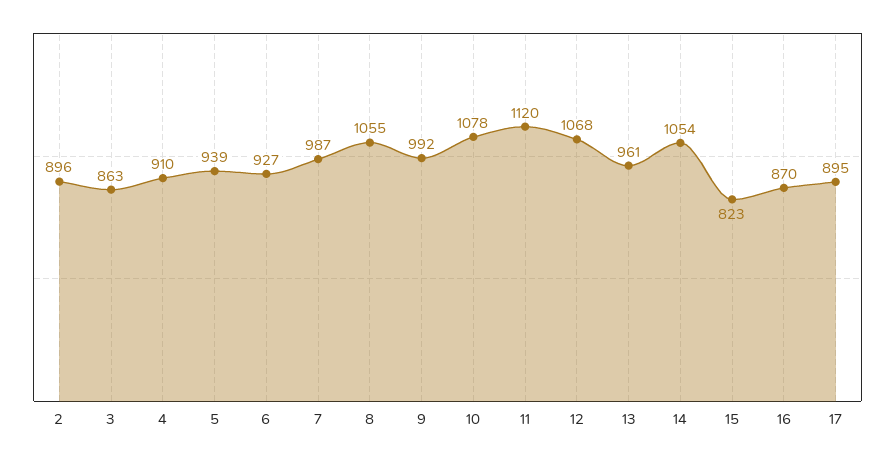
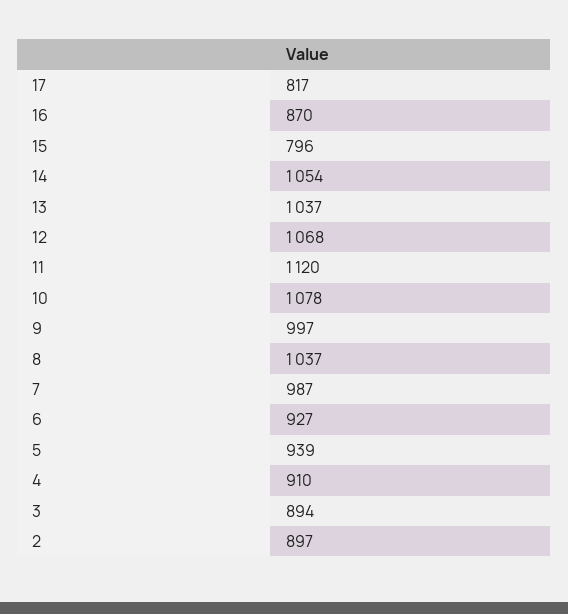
  {
-   "2": 896,
+   "2": 897,
-   "3": 863,
+   "3": 894,
    "4": 910,
    "5": 939,
    "6": 927,
    "7": 987,
-   "8": 1055,
+   "8": 1037,
-   "9": 992,
+   "9": 997,
    "10": 1078,
    "11": 1120,
    "12": 1068,
-   "13": 961,
+   "13": 1037,
    "14": 1054,
-   "15": 823,
+   "15": 796,
    "16": 870,
-   "17": 895
+   "17": 817
  }

